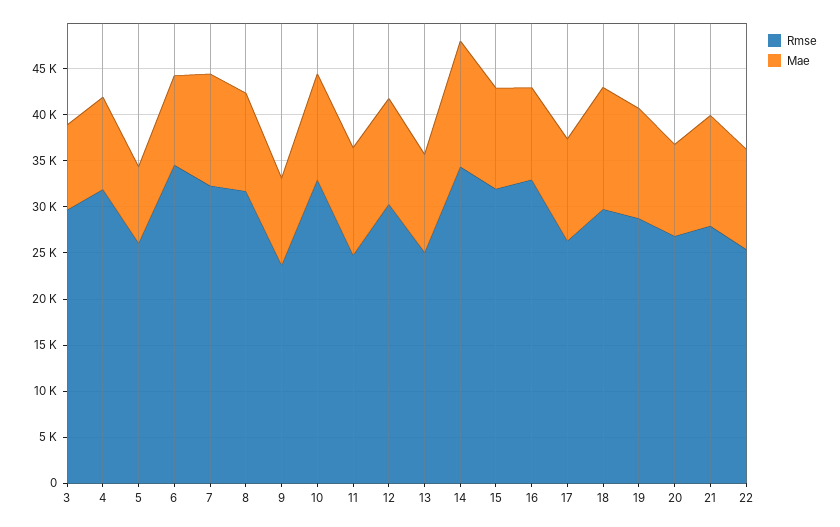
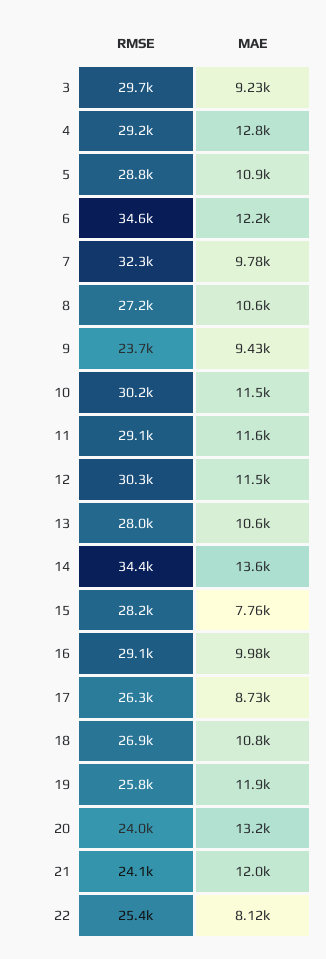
  {
    "Rmse": {
      "3": 29700,
-     "4": 32000,
+     "4": 29200,
-     "5": 26000,
+     "5": 28800,
      "6": 34600,
      "7": 32300,
-     "8": 32000,
+     "8": 27200,
      "9": 23700,
-     "10": 33000,
+     "10": 30200,
-     "11": 25000,
+     "11": 29100,
      "12": 30300,
-     "13": 25000,
+     "13": 28000,
      "14": 34400,
-     "15": 32000,
+     "15": 28200,
-     "16": 33000,
+     "16": 29100,
      "17": 26300,
-     "18": 30000,
+     "18": 26900,
-     "19": 29000,
+     "19": 25800,
-     "20": 27000,
+     "20": 24000,
-     "21": 28000,
+     "21": 24100,
      "22": 25400
    },
    "Mae": {
      "3": 9230,
-     "4": 10000,
+     "4": 12800,
-     "5": 8000,
+     "5": 10900,
-     "6": 10000,
+     "6": 12200,
-     "7": 12000,
+     "7": 9780,
      "8": 10600,
      "9": 9430,
      "10": 11500,
      "11": 11600,
      "12": 11500,
      "13": 10600,
      "14": 13600,
-     "15": 11000,
+     "15": 7760,
      "16": 9980,
-     "17": 11000,
+     "17": 8730,
-     "18": 13000,
+     "18": 10800,
      "19": 11900,
-     "20": 10000,
+     "20": 13200,
      "21": 12000,
-     "22": 11000
+     "22": 8120
    }
  }

